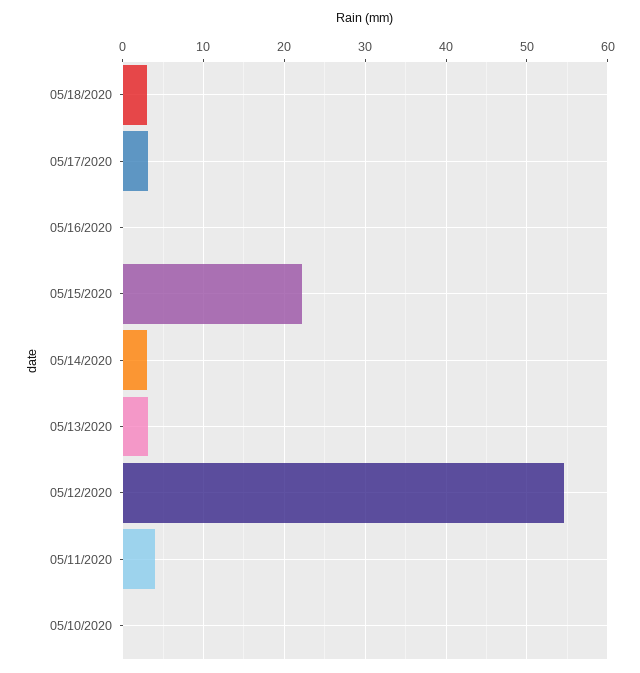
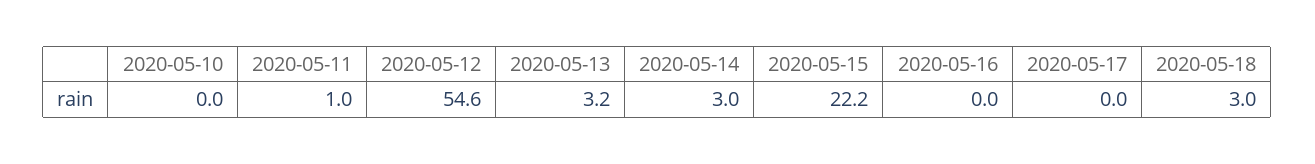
  {
    "05/18/2020": 3,
-   "05/17/2020": 3,
+   "05/17/2020": 0,
    "05/16/2020": 0,
    "05/15/2020": 22.2,
    "05/14/2020": 3,
    "05/13/2020": 3.2,
    "05/12/2020": 54.6,
-   "05/11/2020": 4,
+   "05/11/2020": 1,
    "05/10/2020": 0
  }

